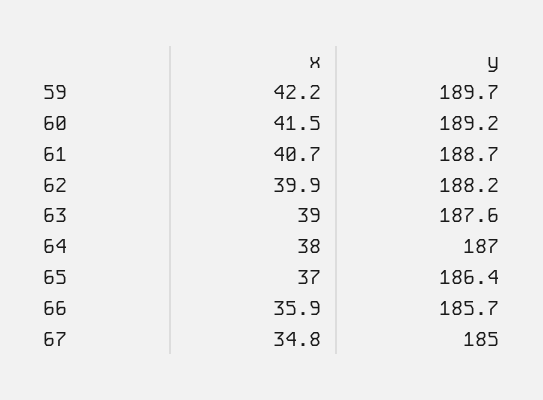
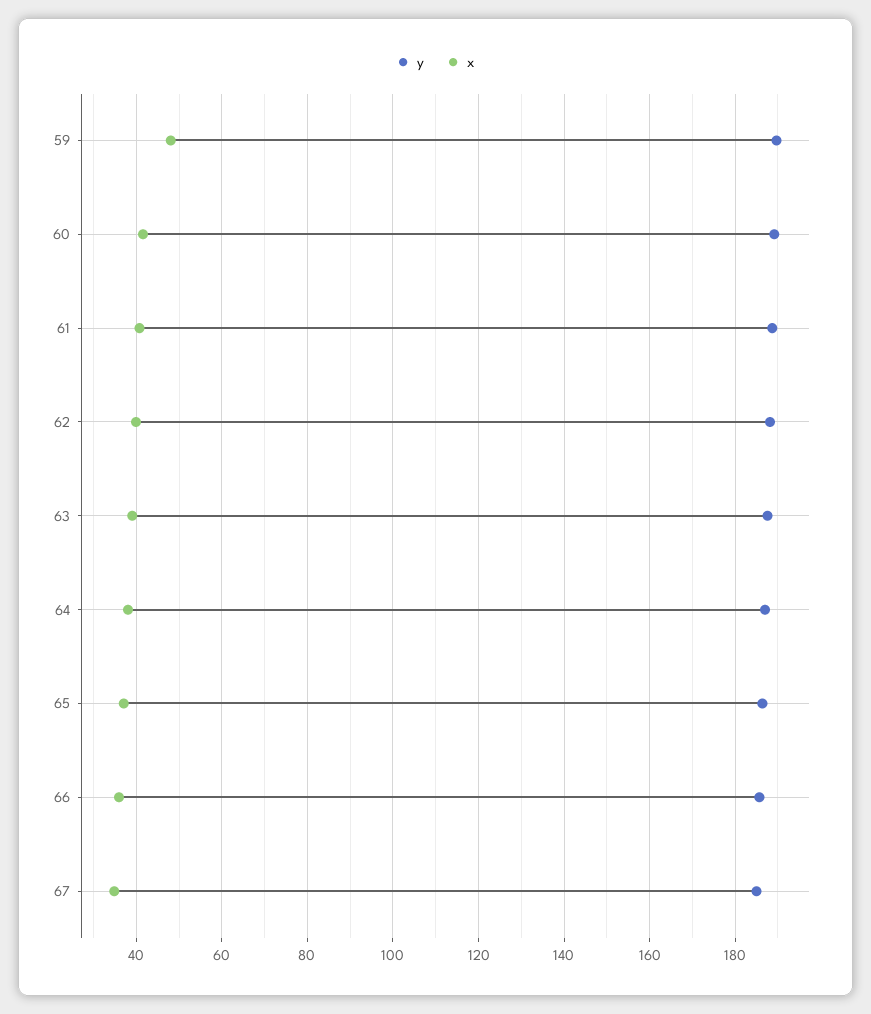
  {
    "x": {
-     "59": 42.2,
+     "59": 48,
      "60": 41.5,
      "61": 40.7,
      "62": 39.9,
      "63": 39,
      "64": 38,
      "65": 37,
      "66": 35.9,
      "67": 34.8
    },
    "y": {
      "59": 189.7,
      "60": 189.2,
      "61": 188.7,
      "62": 188.2,
      "63": 187.6,
      "64": 187,
      "65": 186.4,
      "66": 185.7,
      "67": 185
    }
  }

